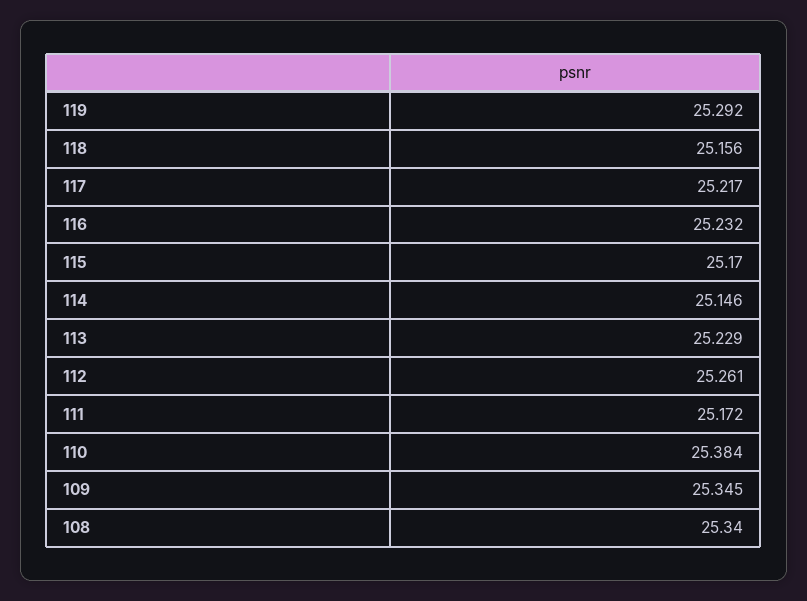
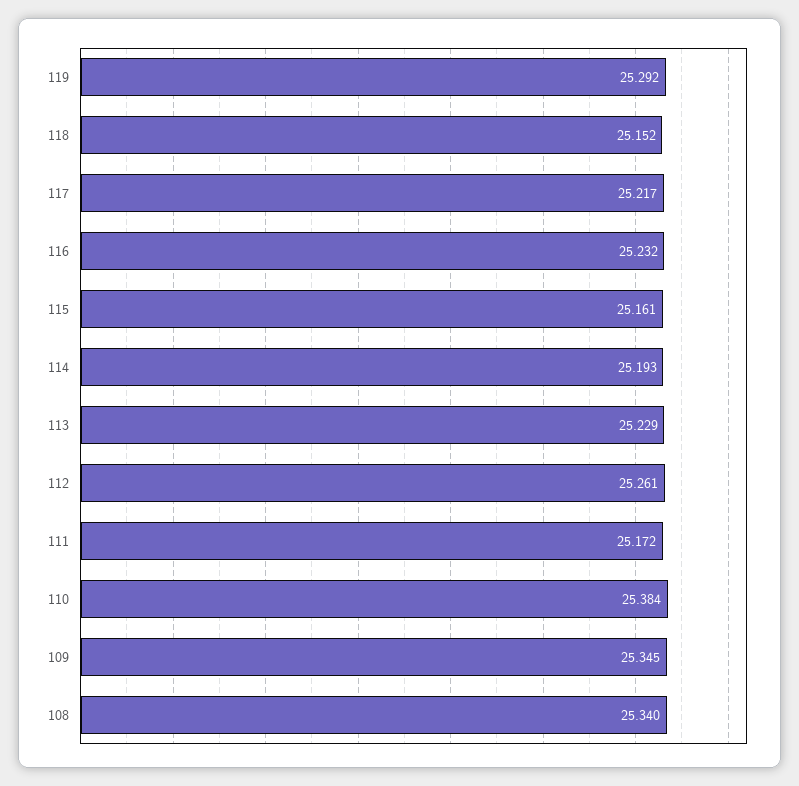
  {
    "119": 25.292,
-   "118": 25.156,
+   "118": 25.152,
    "117": 25.217,
    "116": 25.232,
-   "115": 25.17,
+   "115": 25.161,
-   "114": 25.146,
+   "114": 25.193,
    "113": 25.229,
    "112": 25.261,
    "111": 25.172,
    "110": 25.384,
    "109": 25.345,
    "108": 25.34
  }

